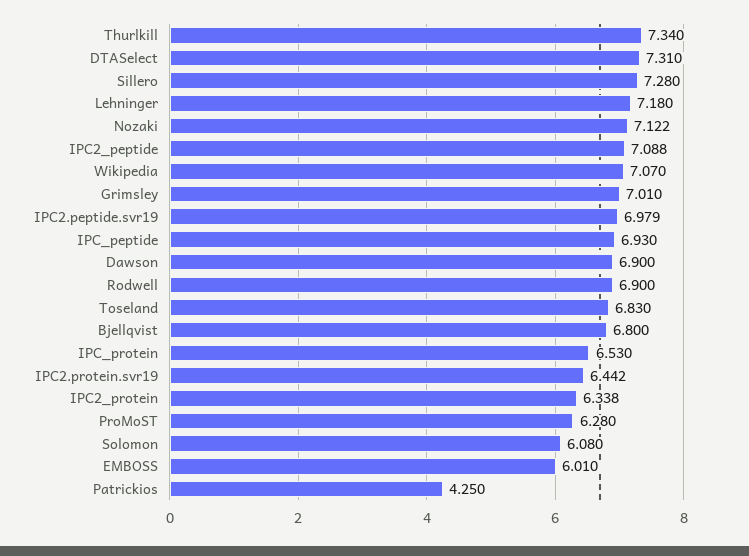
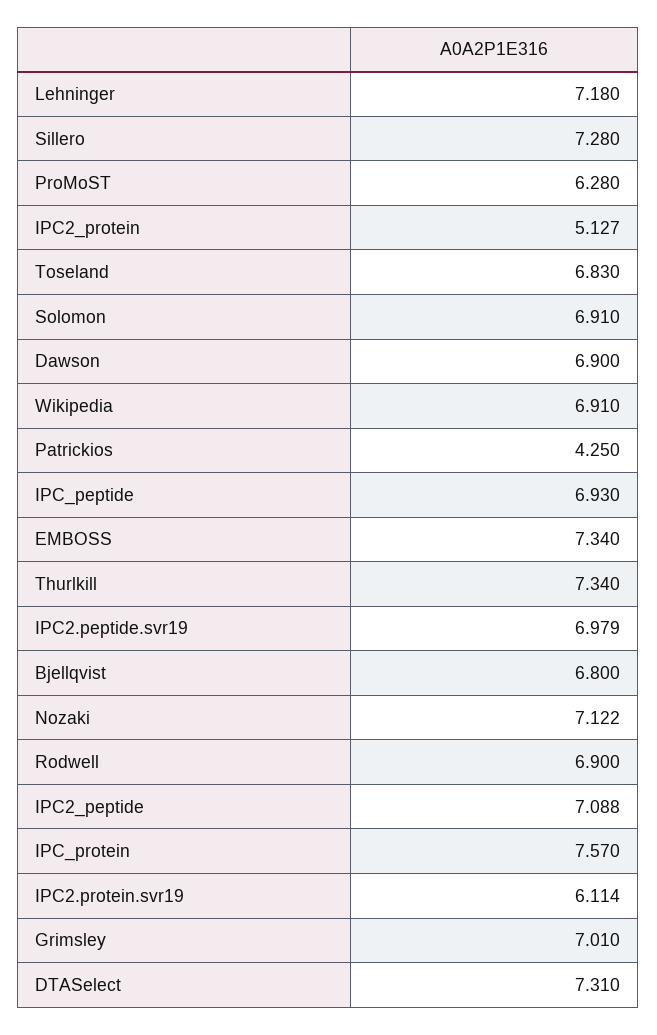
  {
    "Thurlkill": 7.34,
    "DTASelect": 7.31,
    "Sillero": 7.28,
    "Lehninger": 7.18,
    "Nozaki": 7.122,
    "IPC2_peptide": 7.088,
-   "Wikipedia": 7.07,
+   "Wikipedia": 6.91,
    "Grimsley": 7.01,
    "IPC2.peptide.svr19": 6.979,
    "IPC_peptide": 6.93,
    "Dawson": 6.9,
    "Rodwell": 6.9,
    "Toseland": 6.83,
    "Bjellqvist": 6.8,
-   "IPC_protein": 6.53,
+   "IPC_protein": 7.57,
-   "IPC2.protein.svr19": 6.442,
+   "IPC2.protein.svr19": 6.114,
-   "IPC2_protein": 6.338,
+   "IPC2_protein": 5.127,
    "ProMoST": 6.28,
-   "Solomon": 6.08,
+   "Solomon": 6.91,
-   "EMBOSS": 6.01,
+   "EMBOSS": 7.34,
    "Patrickios": 4.25
  }

